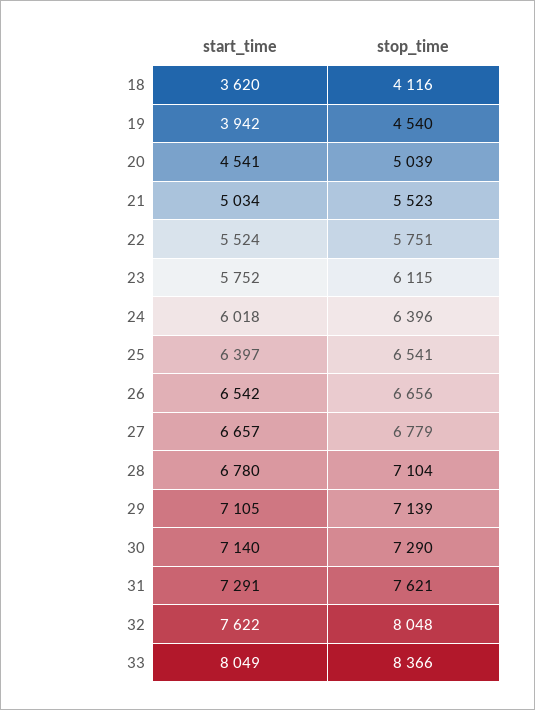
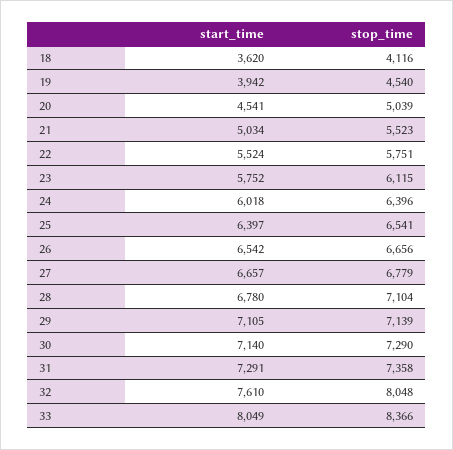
  {
    "start_time": {
      "18": 3620,
      "19": 3942,
      "20": 4541,
      "21": 5034,
      "22": 5524,
      "23": 5752,
      "24": 6018,
      "25": 6397,
      "26": 6542,
      "27": 6657,
      "28": 6780,
      "29": 7105,
      "30": 7140,
      "31": 7291,
-     "32": 7622,
+     "32": 7610,
      "33": 8049
    },
    "stop_time": {
      "18": 4116,
      "19": 4540,
      "20": 5039,
      "21": 5523,
      "22": 5751,
      "23": 6115,
      "24": 6396,
      "25": 6541,
      "26": 6656,
      "27": 6779,
      "28": 7104,
      "29": 7139,
      "30": 7290,
-     "31": 7621,
+     "31": 7358,
      "32": 8048,
      "33": 8366
    }
  }

